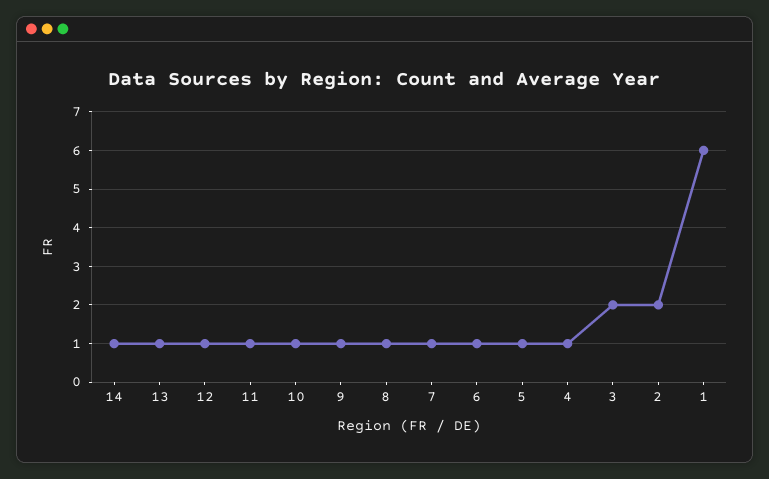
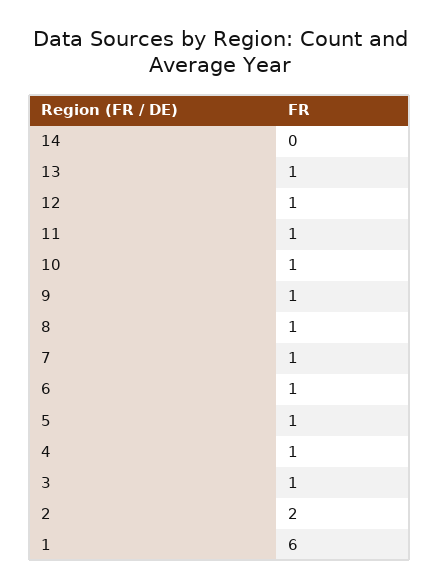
  {
-   "14": 1,
+   "14": 0,
    "13": 1,
    "12": 1,
    "11": 1,
    "10": 1,
    "9": 1,
    "8": 1,
    "7": 1,
    "6": 1,
    "5": 1,
    "4": 1,
-   "3": 2,
+   "3": 1,
    "2": 2,
    "1": 6
  }

